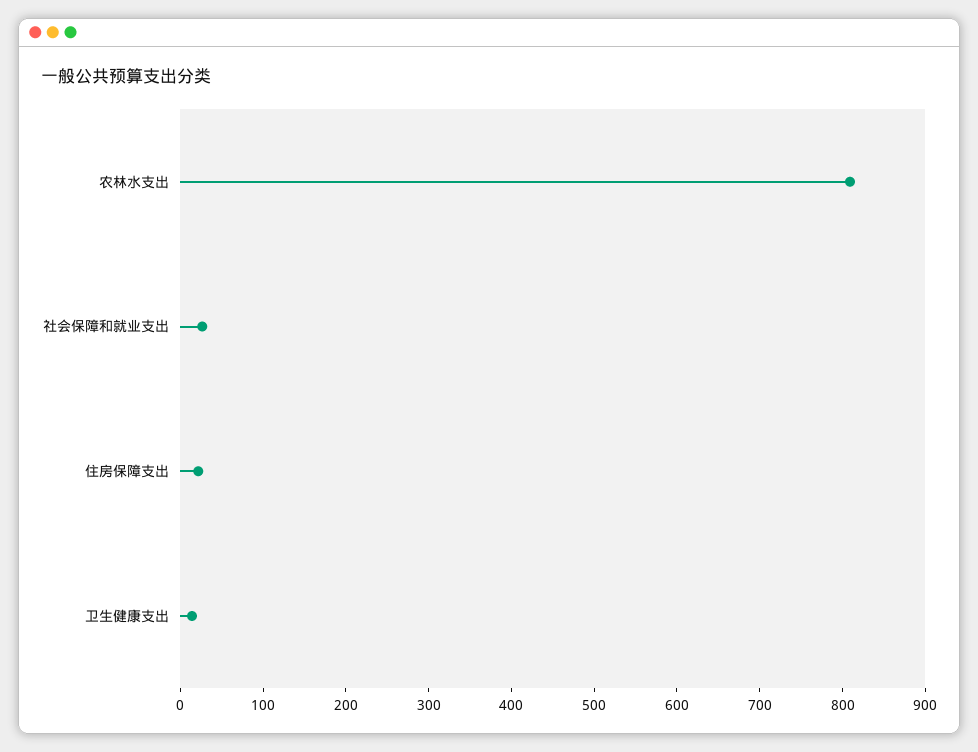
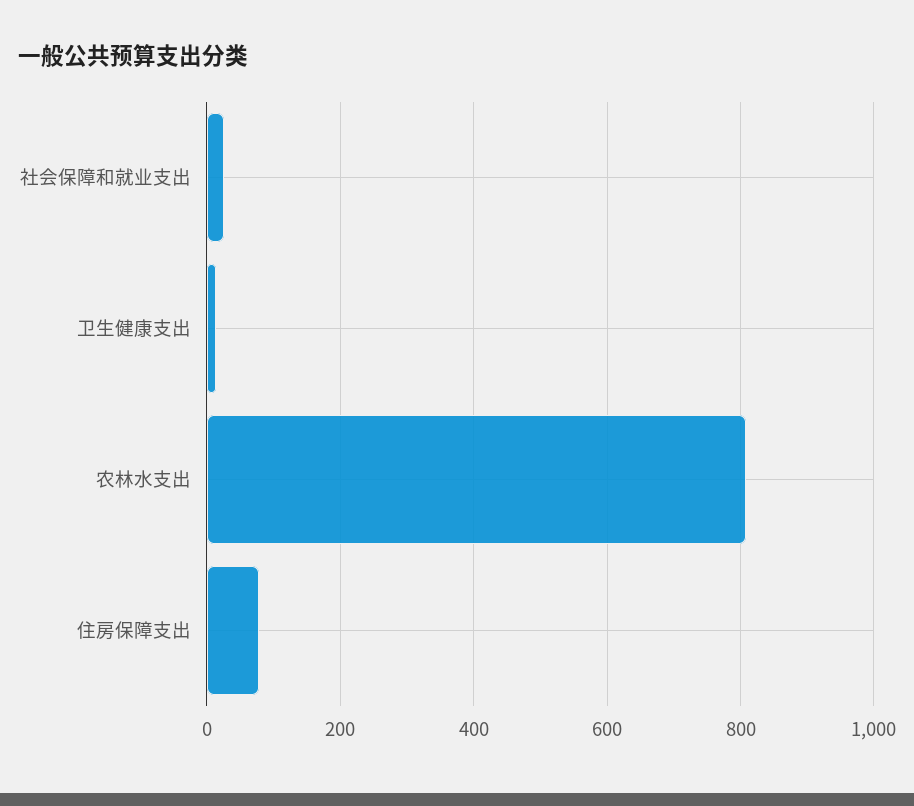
  {
    "农林水支出": 800,
    "社会保障和就业支出": 20,
-   "住房保障支出": 20,
+   "住房保障支出": 80,
    "卫生健康支出": 20
  }

